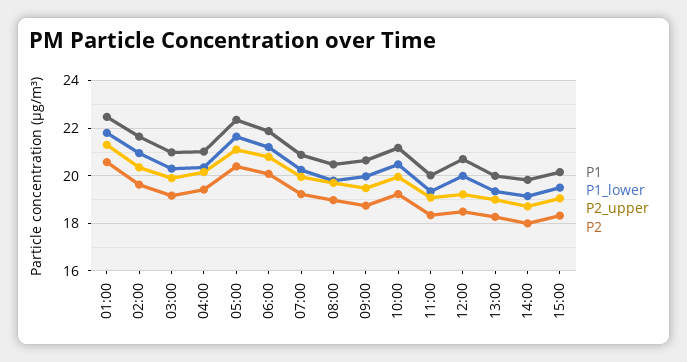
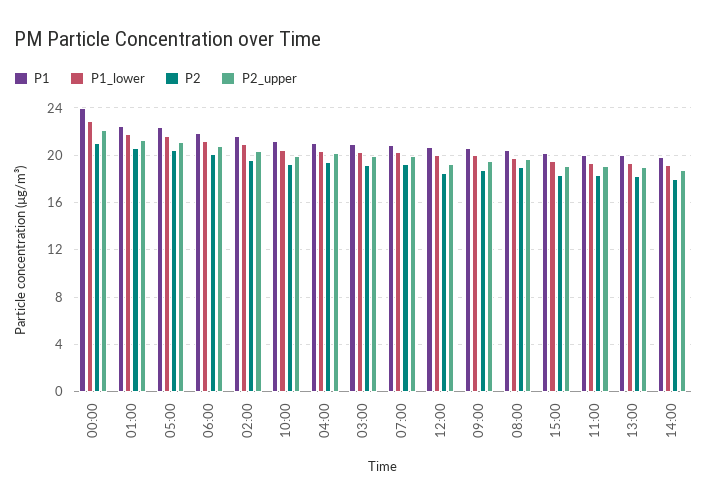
  {
    "P1": {
      "01:00": 22.5,
      "02:00": 21.5,
      "03:00": 21,
      "04:00": 21,
      "05:00": 22.5,
      "06:00": 22,
      "07:00": 21,
      "08:00": 20.5,
      "09:00": 20.5,
      "10:00": 21,
      "11:00": 20,
      "12:00": 20.5,
      "13:00": 20,
      "14:00": 20,
-     "15:00": 20
+     "15:00": 20,
+     "00:00": 24
    },
    "P1_lower": {
      "01:00": 22,
      "02:00": 21,
      "03:00": 20.5,
      "04:00": 20.5,
      "05:00": 21.5,
      "06:00": 21,
      "07:00": 20.5,
      "08:00": 20,
      "09:00": 20,
      "10:00": 20.5,
      "11:00": 19.5,
      "12:00": 20,
      "13:00": 19.5,
      "14:00": 19,
-     "15:00": 19.5
+     "15:00": 19.5,
+     "00:00": 23
    },
    "P2_upper": {
      "01:00": 21.5,
      "02:00": 20.5,
      "03:00": 20,
      "04:00": 20,
      "05:00": 21,
      "06:00": 21,
      "07:00": 20,
      "08:00": 19.5,
      "09:00": 19.5,
      "10:00": 20,
      "11:00": 19,
      "12:00": 19,
      "13:00": 19,
      "14:00": 18.5,
-     "15:00": 19
+     "15:00": 19,
+     "00:00": 22
    },
    "P2": {
      "01:00": 20.5,
      "02:00": 19.5,
      "03:00": 19,
      "04:00": 19.5,
      "05:00": 20.5,
      "06:00": 20,
      "07:00": 19,
      "08:00": 19,
      "09:00": 19,
      "10:00": 19,
      "11:00": 18.5,
      "12:00": 18.5,
      "13:00": 18.5,
      "14:00": 18,
-     "15:00": 18.5
+     "15:00": 18.5,
+     "00:00": 21
    }
  }

